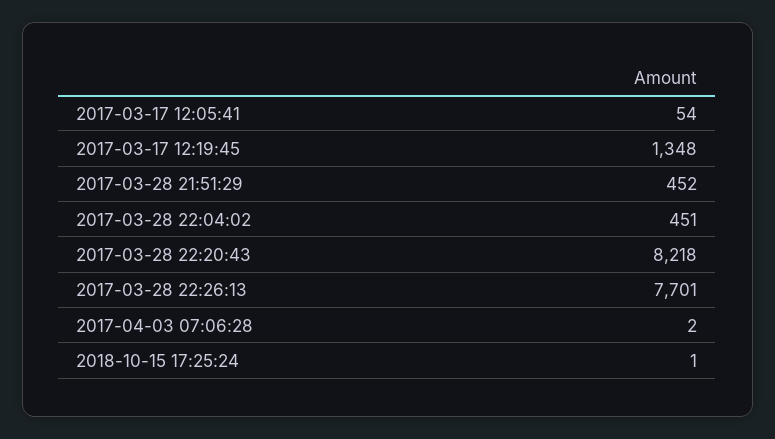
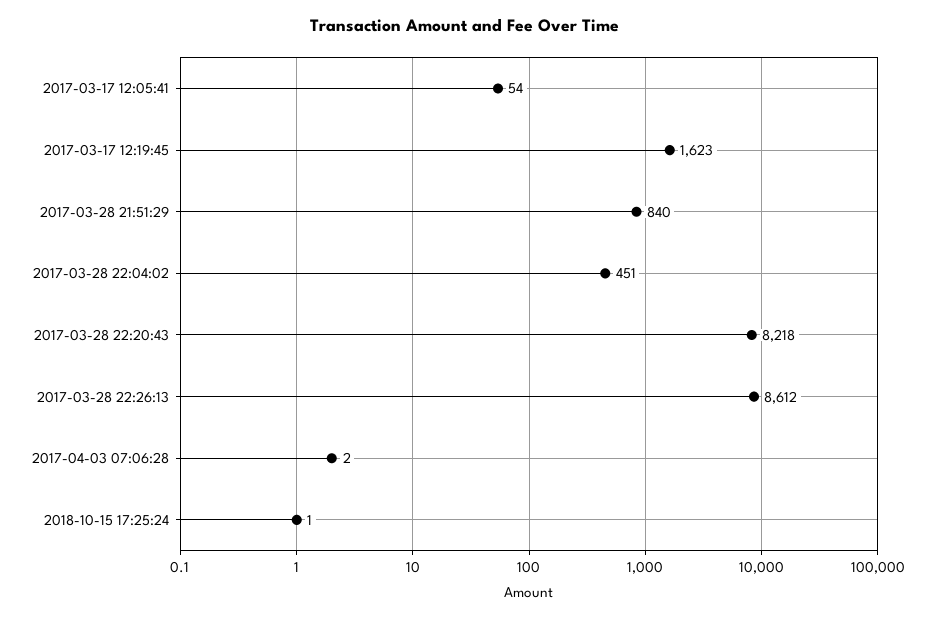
  {
    "2017-03-17 12:05:41": 54,
-   "2017-03-17 12:19:45": 1348,
+   "2017-03-17 12:19:45": 1623,
-   "2017-03-28 21:51:29": 452,
+   "2017-03-28 21:51:29": 840,
    "2017-03-28 22:04:02": 451,
    "2017-03-28 22:20:43": 8218,
-   "2017-03-28 22:26:13": 7701,
+   "2017-03-28 22:26:13": 8612,
    "2017-04-03 07:06:28": 2,
    "2018-10-15 17:25:24": 1
  }

